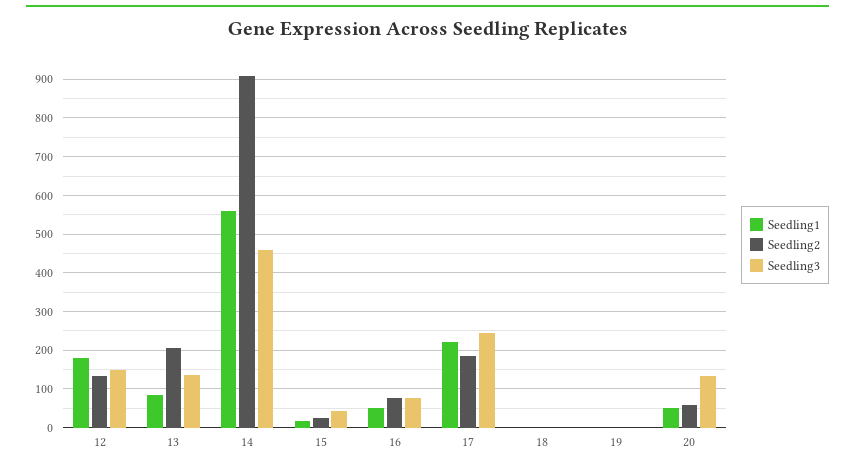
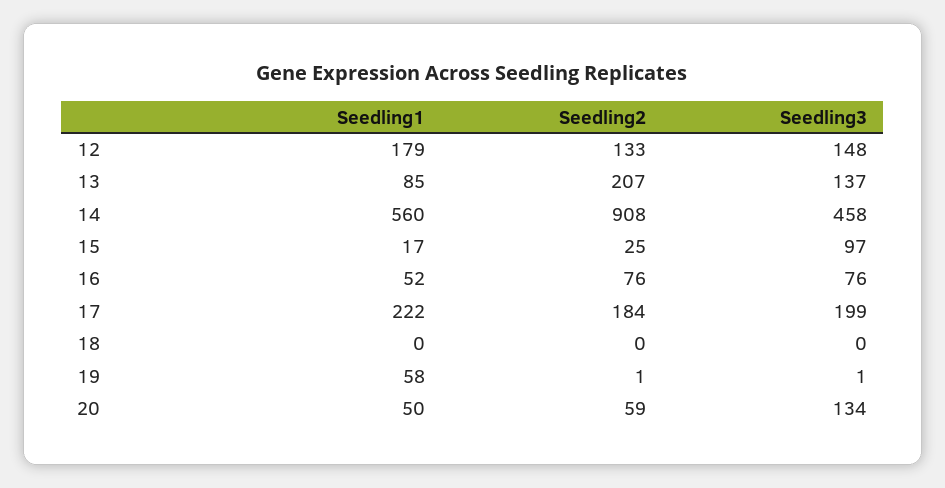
  {
    "Seedling1": {
      "12": 179,
      "13": 85,
      "14": 560,
      "15": 17,
      "16": 52,
      "17": 222,
      "18": 0,
-     "19": 0,
+     "19": 58,
      "20": 50
    },
    "Seedling2": {
      "12": 133,
      "13": 207,
      "14": 908,
      "15": 25,
      "16": 76,
      "17": 184,
      "18": 0,
      "19": 1,
      "20": 59
    },
    "Seedling3": {
      "12": 148,
      "13": 137,
      "14": 458,
-     "15": 40,
+     "15": 97,
      "16": 76,
-     "17": 240,
+     "17": 199,
      "18": 0,
      "19": 1,
      "20": 134
    }
  }

